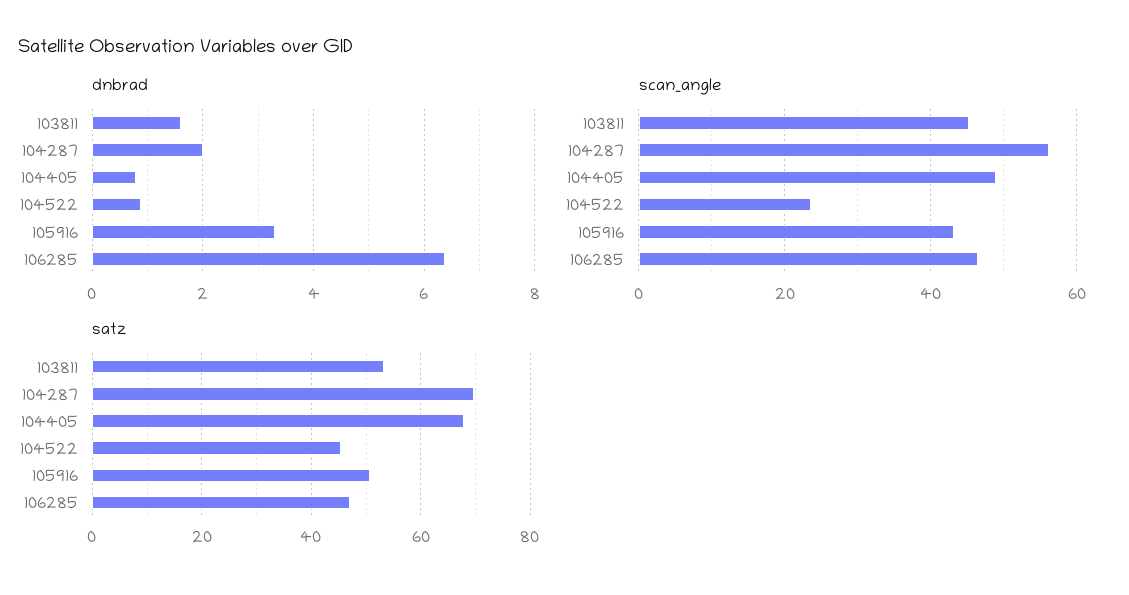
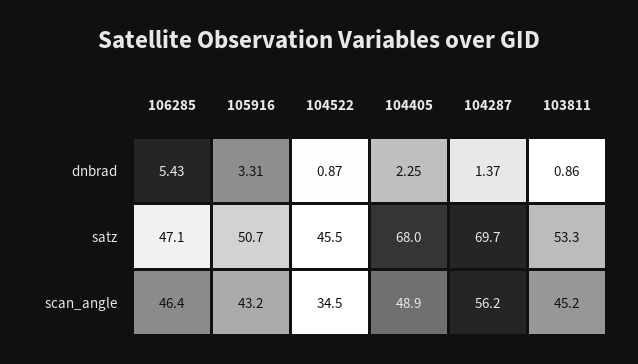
  {
    "dnbrad": {
-     "103811": 1.6,
+     "103811": 0.86,
-     "104287": 2,
+     "104287": 1.37,
-     "104405": 0.8,
+     "104405": 2.25,
      "104522": 0.87,
      "105916": 3.31,
-     "106285": 6.4
+     "106285": 5.43
    },
    "scan_angle": {
      "103811": 45.2,
      "104287": 56.2,
      "104405": 48.9,
-     "104522": 24,
+     "104522": 34.5,
      "105916": 43.2,
      "106285": 46.4
    },
    "satz": {
      "103811": 53.3,
      "104287": 69.7,
      "104405": 68,
      "104522": 45.5,
      "105916": 50.7,
      "106285": 47.1
    }
  }

